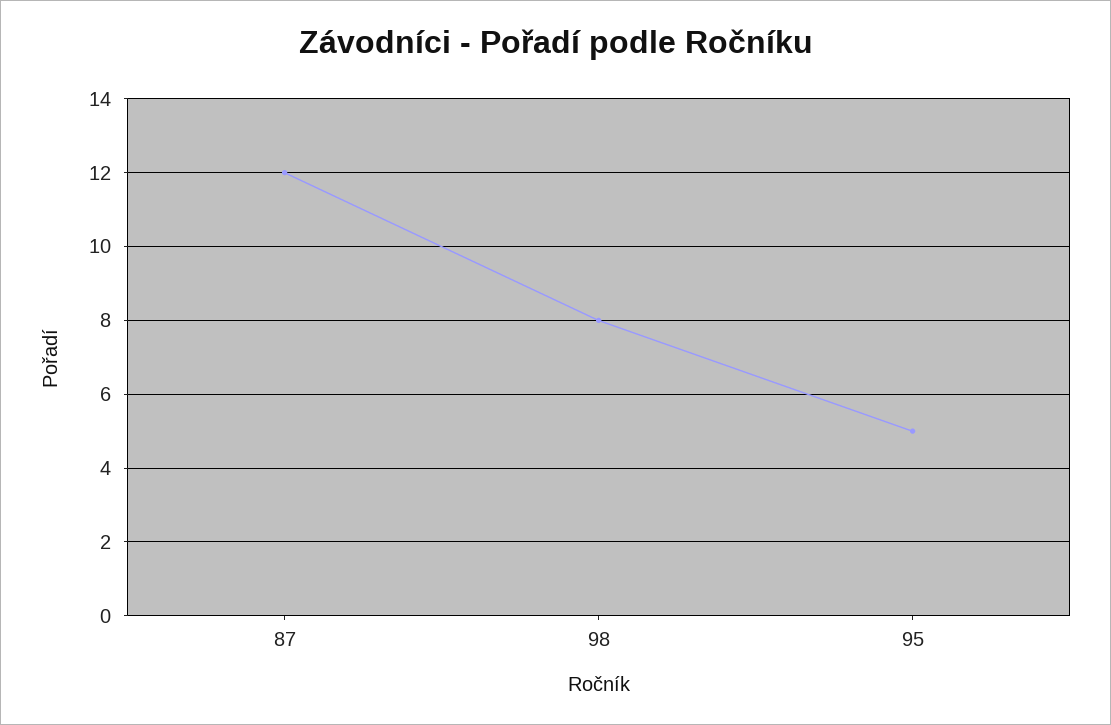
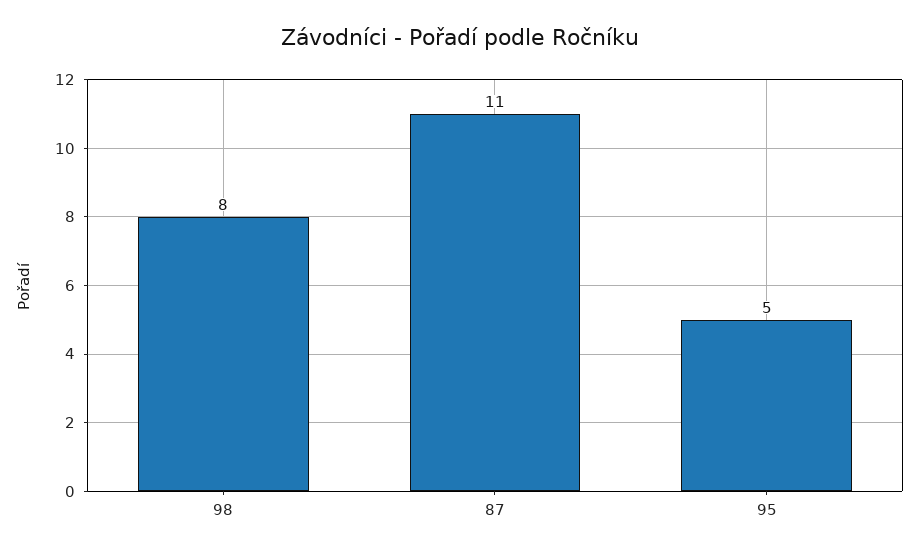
  {
-   "87": 12,
+   "87": 11,
    "98": 8,
    "95": 5
  }

